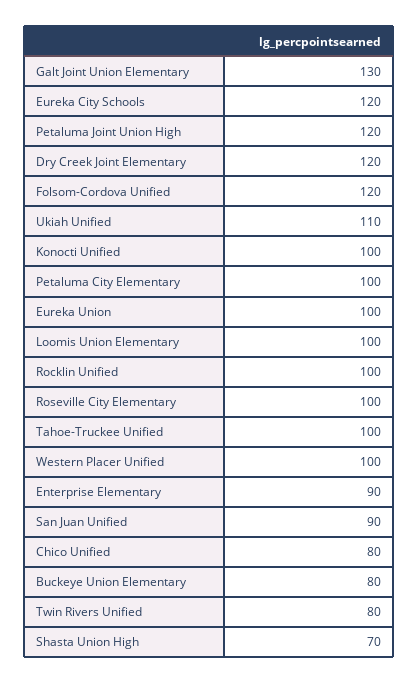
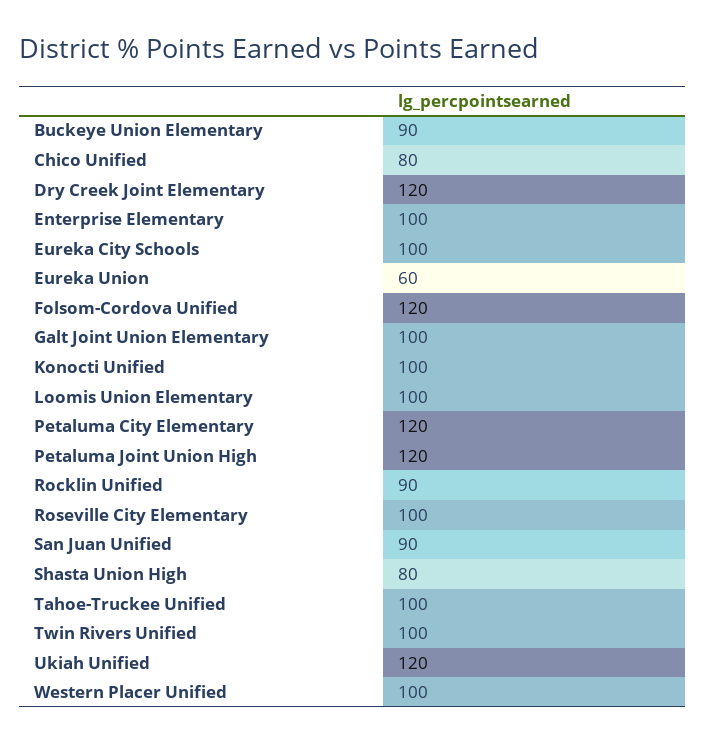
  {
-   "Galt Joint Union Elementary": 130,
+   "Galt Joint Union Elementary": 100,
-   "Eureka City Schools": 120,
+   "Eureka City Schools": 100,
    "Petaluma Joint Union High": 120,
    "Dry Creek Joint Elementary": 120,
    "Folsom-Cordova Unified": 120,
-   "Ukiah Unified": 110,
+   "Ukiah Unified": 120,
    "Konocti Unified": 100,
-   "Petaluma City Elementary": 100,
+   "Petaluma City Elementary": 120,
-   "Eureka Union": 100,
+   "Eureka Union": 60,
    "Loomis Union Elementary": 100,
-   "Rocklin Unified": 100,
+   "Rocklin Unified": 90,
    "Roseville City Elementary": 100,
    "Tahoe-Truckee Unified": 100,
    "Western Placer Unified": 100,
-   "Enterprise Elementary": 90,
+   "Enterprise Elementary": 100,
    "San Juan Unified": 90,
    "Chico Unified": 80,
-   "Buckeye Union Elementary": 80,
+   "Buckeye Union Elementary": 90,
-   "Twin Rivers Unified": 80,
+   "Twin Rivers Unified": 100,
-   "Shasta Union High": 70
+   "Shasta Union High": 80
  }

